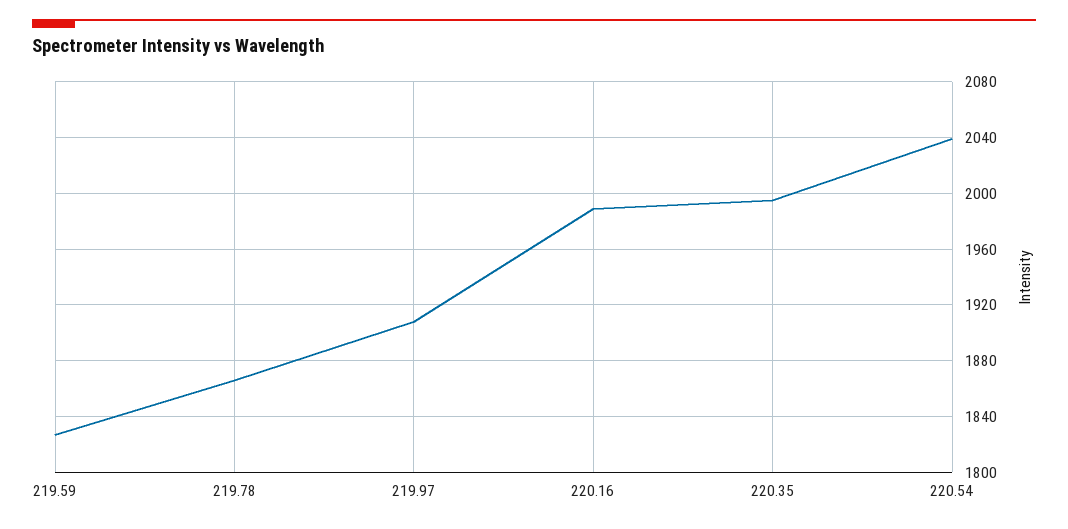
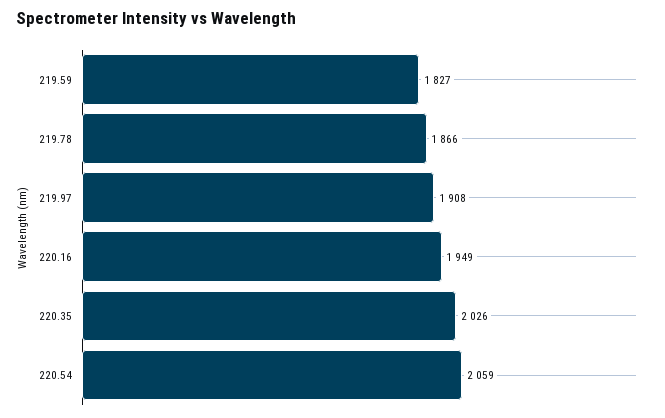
  {
    "219.59": 1827,
    "219.78": 1866,
    "219.97": 1908,
-   "220.16": 1990,
+   "220.16": 1949,
-   "220.35": 1995,
+   "220.35": 2026,
-   "220.54": 2040
+   "220.54": 2059
  }

